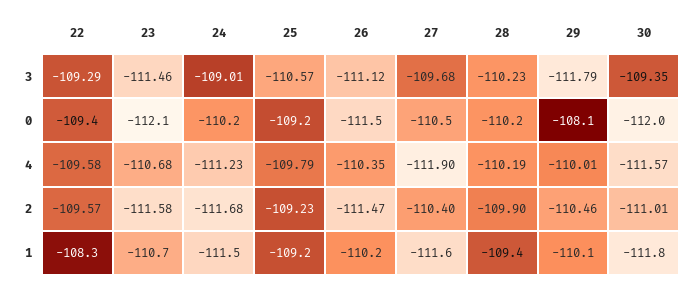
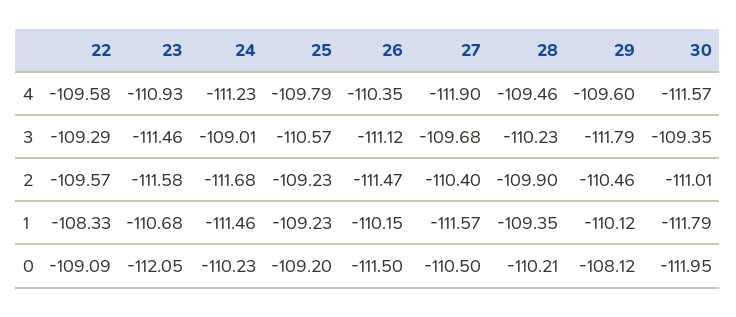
  {
    "22": {
      "3": -109.29,
-     "0": -109.4,
+     "0": -109.09,
      "4": -109.58,
      "2": -109.57,
      "1": -108.33
    },
    "23": {
      "3": -111.46,
      "0": -112.05,
-     "4": -110.68,
+     "4": -110.93,
      "2": -111.58,
      "1": -110.68
    },
    "24": {
      "3": -109.01,
      "0": -110.23,
      "4": -111.23,
      "2": -111.68,
      "1": -111.46
    },
    "25": {
      "3": -110.57,
      "0": -109.2,
      "4": -109.79,
      "2": -109.23,
      "1": -109.23
    },
    "26": {
      "3": -111.12,
      "0": -111.5,
      "4": -110.35,
      "2": -111.47,
      "1": -110.15
    },
    "27": {
      "3": -109.68,
      "0": -110.5,
      "4": -111.9,
      "2": -110.4,
      "1": -111.57
    },
    "28": {
      "3": -110.23,
      "0": -110.21,
-     "4": -110.19,
+     "4": -109.46,
      "2": -109.9,
      "1": -109.35
    },
    "29": {
      "3": -111.79,
      "0": -108.12,
-     "4": -110.01,
+     "4": -109.6,
      "2": -110.46,
      "1": -110.12
    },
    "30": {
      "3": -109.35,
      "0": -111.95,
      "4": -111.57,
      "2": -111.01,
      "1": -111.79
    }
  }

